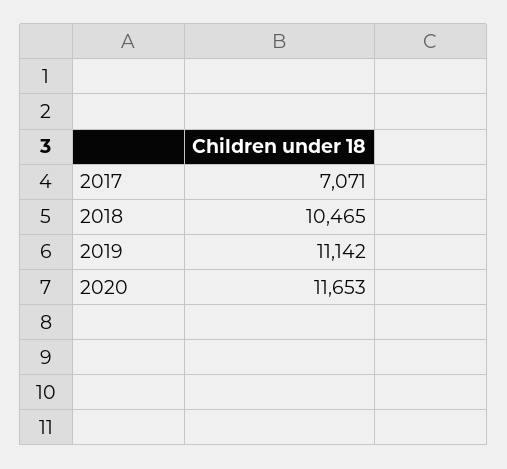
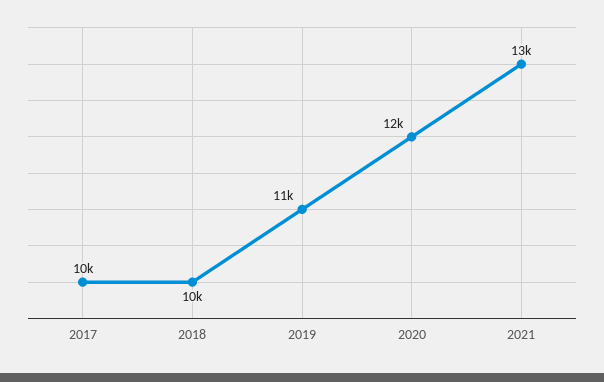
  {
-   "2017": 7071,
+   "2017": 10000,
    "2018": 10465,
    "2019": 11142,
-   "2020": 11653
+   "2020": 11653,
+   "2021": 13000
  }

